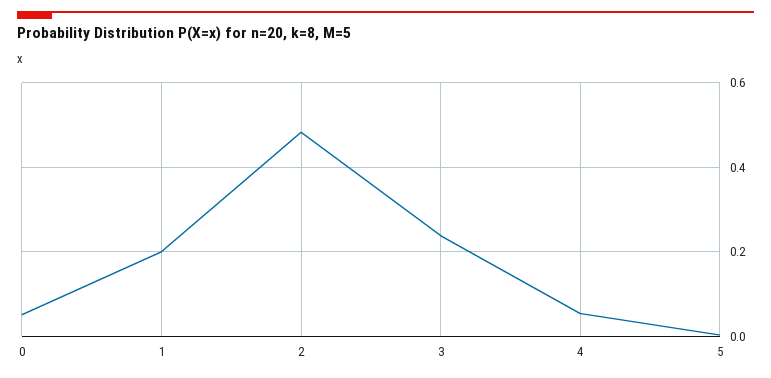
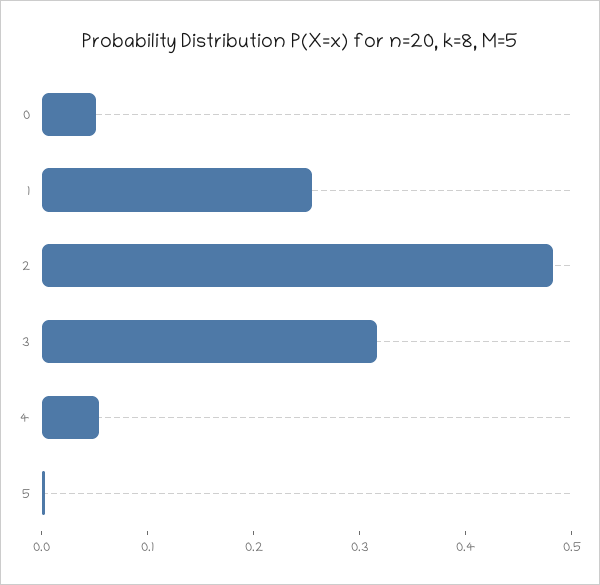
  {
    "0": 0.06,
-   "1": 0.2,
+   "1": 0.26,
    "2": 0.48,
-   "3": 0.24,
+   "3": 0.32,
    "4": 0.06,
    "5": 0
  }

